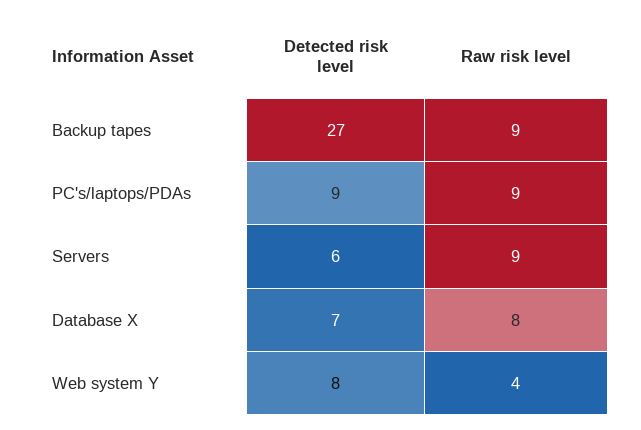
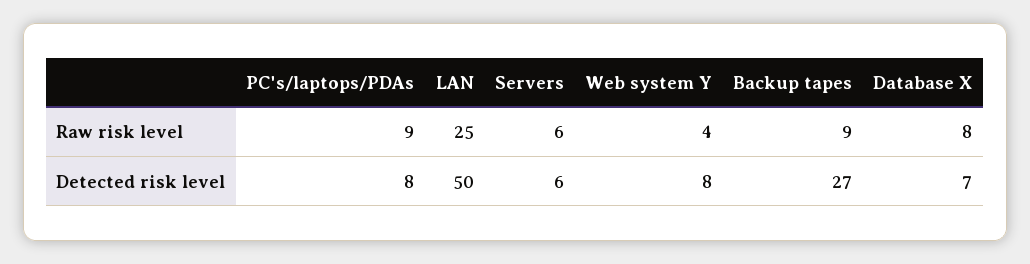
  {
    "Detected risk level": {
      "Backup tapes": 27,
-     "PC's/laptops/PDAs": 9,
+     "PC's/laptops/PDAs": 8,
      "Servers": 6,
      "Database X": 7,
-     "Web system Y": 8
+     "Web system Y": 8,
+     "LAN": 50
    },
    "Raw risk level": {
      "Backup tapes": 9,
      "PC's/laptops/PDAs": 9,
-     "Servers": 9,
+     "Servers": 6,
      "Database X": 8,
-     "Web system Y": 4
+     "Web system Y": 4,
+     "LAN": 25
    }
  }

